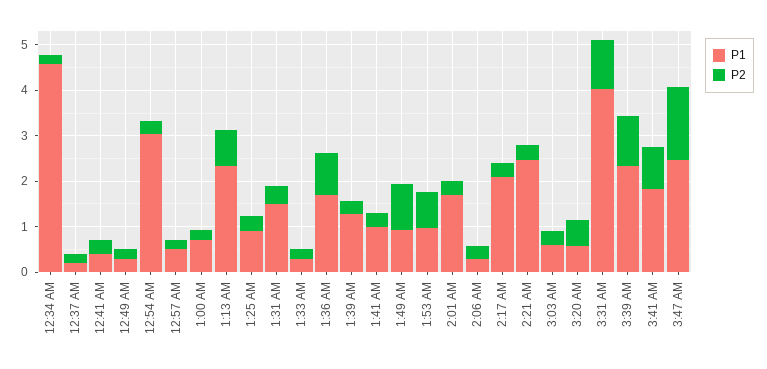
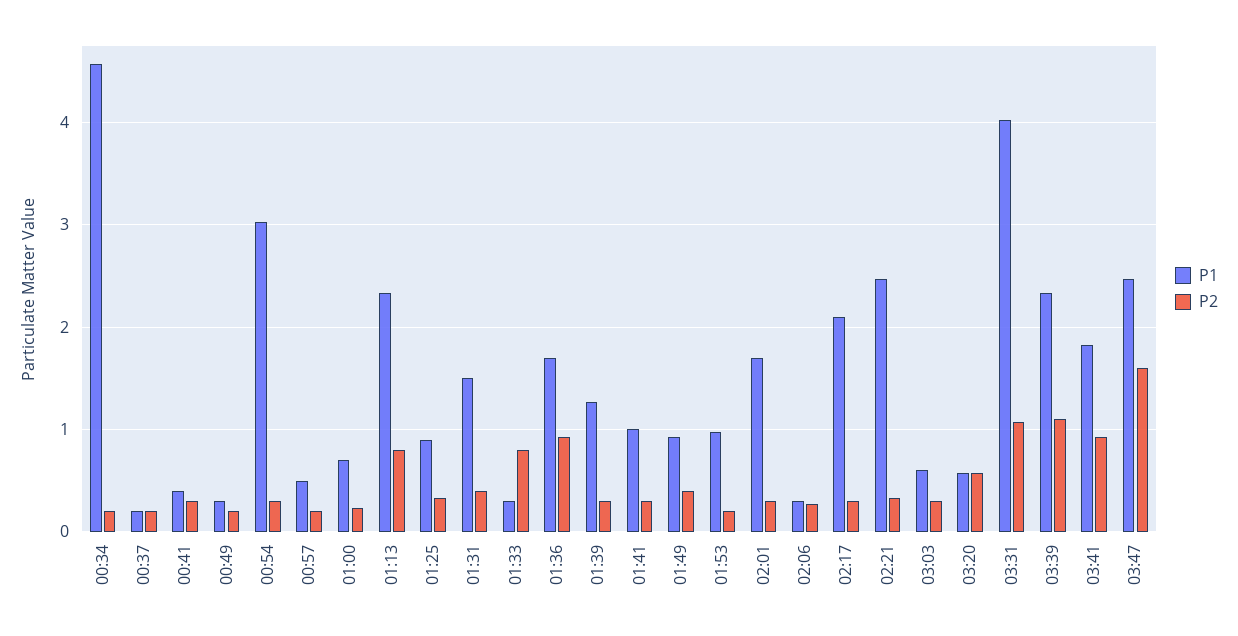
  {
    "P1": {
      "12:34 AM": 4.6,
      "12:37 AM": 0.2,
      "12:41 AM": 0.4,
      "12:49 AM": 0.3,
      "12:54 AM": 3,
      "12:57 AM": 0.5,
      "1:00 AM": 0.7,
      "1:13 AM": 2.3,
      "1:25 AM": 0.9,
      "1:31 AM": 1.5,
      "1:33 AM": 0.3,
      "1:36 AM": 1.7,
      "1:39 AM": 1.3,
      "1:41 AM": 1,
      "1:49 AM": 0.9,
      "1:53 AM": 1,
      "2:01 AM": 1.7,
      "2:06 AM": 0.3,
      "2:17 AM": 2.1,
      "2:21 AM": 2.5,
      "3:03 AM": 0.6,
      "3:20 AM": 0.6,
      "3:31 AM": 4,
      "3:39 AM": 2.3,
      "3:41 AM": 1.8,
      "3:47 AM": 2.5
    },
    "P2": {
      "12:34 AM": 0.2,
      "12:37 AM": 0.2,
      "12:41 AM": 0.3,
      "12:49 AM": 0.2,
      "12:54 AM": 0.3,
      "12:57 AM": 0.2,
      "1:00 AM": 0.2,
      "1:13 AM": 0.8,
      "1:25 AM": 0.3,
      "1:31 AM": 0.4,
-     "1:33 AM": 0.2,
+     "1:33 AM": 0.8,
      "1:36 AM": 0.9,
      "1:39 AM": 0.3,
      "1:41 AM": 0.3,
-     "1:49 AM": 1,
+     "1:49 AM": 0.4,
-     "1:53 AM": 0.8,
+     "1:53 AM": 0.2,
      "2:01 AM": 0.3,
      "2:06 AM": 0.3,
      "2:17 AM": 0.3,
      "2:21 AM": 0.3,
      "3:03 AM": 0.3,
      "3:20 AM": 0.6,
      "3:31 AM": 1.1,
      "3:39 AM": 1.1,
      "3:41 AM": 0.9,
      "3:47 AM": 1.6
    }
  }

